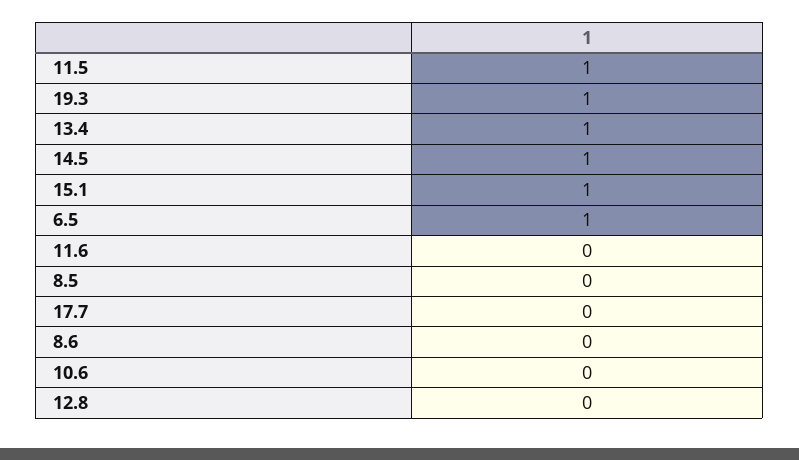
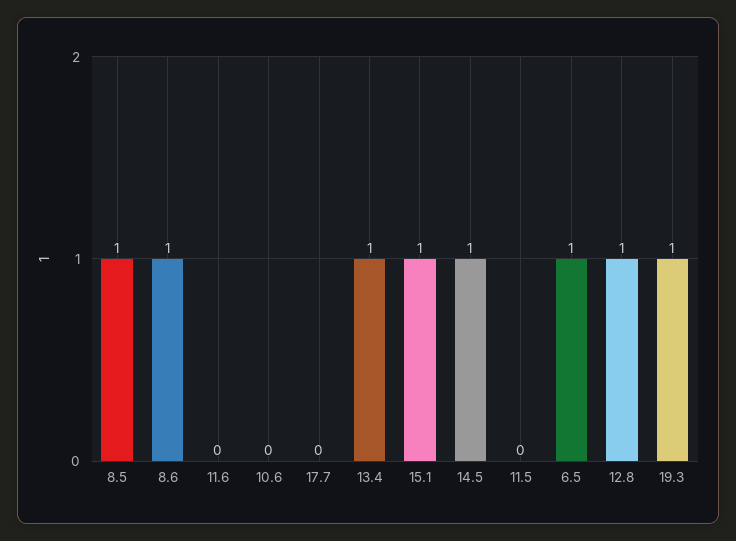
  {
-   "11.5": 1,
+   "11.5": 0,
    "19.3": 1,
    "13.4": 1,
    "14.5": 1,
    "15.1": 1,
    "6.5": 1,
    "11.6": 0,
-   "8.5": 0,
+   "8.5": 1,
    "17.7": 0,
-   "8.6": 0,
+   "8.6": 1,
    "10.6": 0,
-   "12.8": 0
+   "12.8": 1
  }

